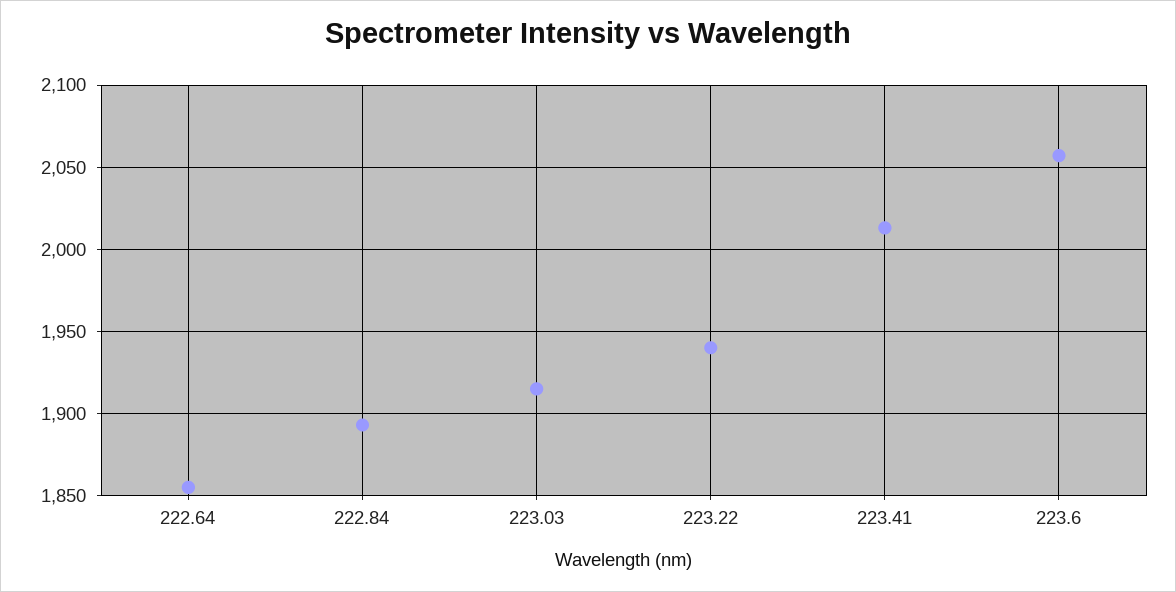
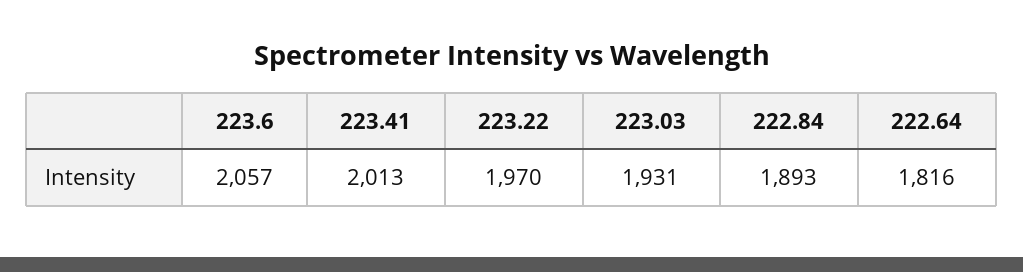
  {
-   "222.64": 1855,
+   "222.64": 1816,
    "222.84": 1893,
-   "223.03": 1915,
+   "223.03": 1931,
-   "223.22": 1940,
+   "223.22": 1970,
    "223.41": 2013,
    "223.6": 2057
  }

